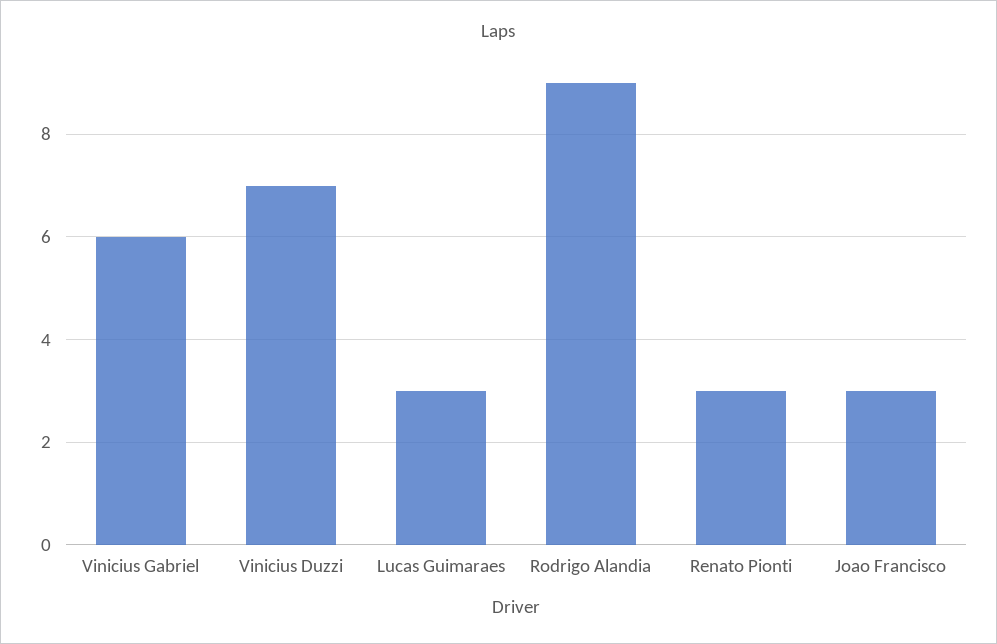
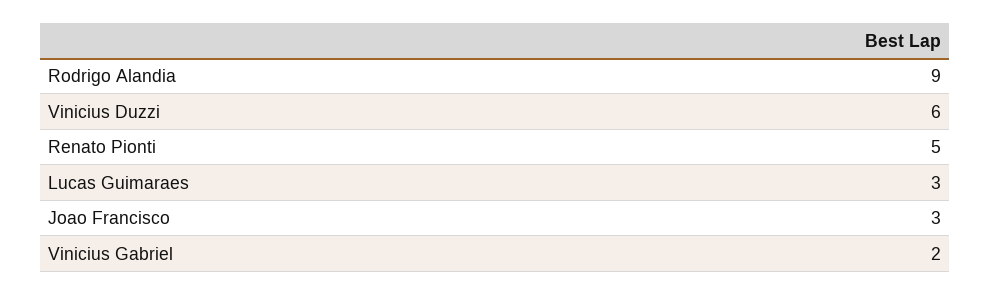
  {
-   "Vinicius Gabriel": 6,
+   "Vinicius Gabriel": 2,
-   "Vinicius Duzzi": 7,
+   "Vinicius Duzzi": 6,
    "Lucas Guimaraes": 3,
    "Rodrigo Alandia": 9,
-   "Renato Pionti": 3,
+   "Renato Pionti": 5,
    "Joao Francisco": 3
  }

